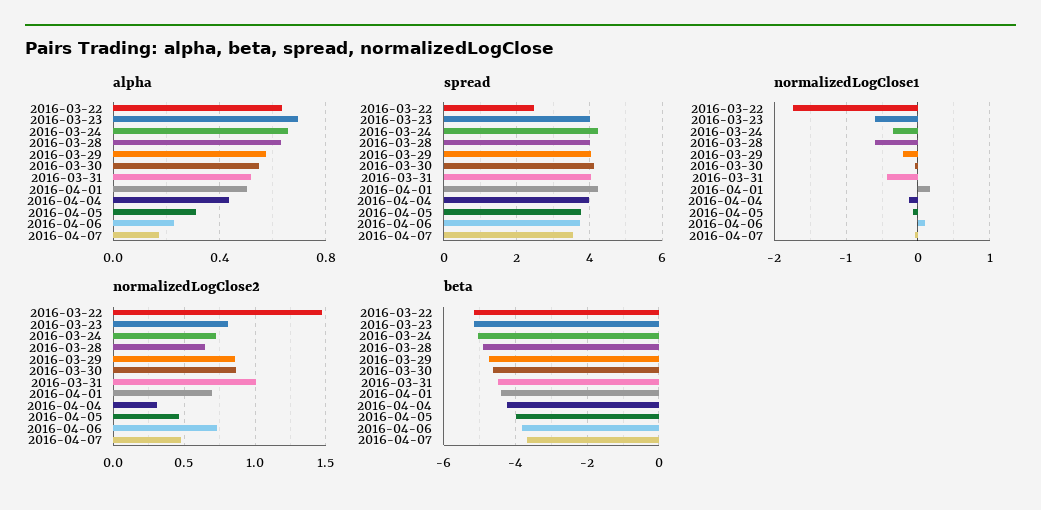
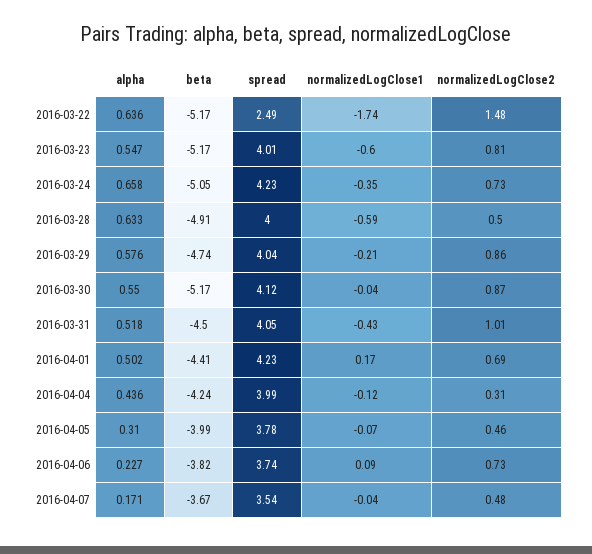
  {
    "alpha": {
      "2016-03-22": 0.636,
-     "2016-03-23": 0.7,
+     "2016-03-23": 0.547,
      "2016-03-24": 0.658,
      "2016-03-28": 0.633,
      "2016-03-29": 0.576,
      "2016-03-30": 0.55,
      "2016-03-31": 0.518,
      "2016-04-01": 0.502,
      "2016-04-04": 0.436,
      "2016-04-05": 0.31,
      "2016-04-06": 0.227,
      "2016-04-07": 0.171
    },
    "spread": {
      "2016-03-22": 2.49,
      "2016-03-23": 4.01,
      "2016-03-24": 4.23,
      "2016-03-28": 4,
      "2016-03-29": 4.04,
      "2016-03-30": 4.12,
      "2016-03-31": 4.05,
      "2016-04-01": 4.23,
      "2016-04-04": 3.99,
      "2016-04-05": 3.78,
      "2016-04-06": 3.74,
      "2016-04-07": 3.54
    },
    "normalizedLogClose1": {
      "2016-03-22": -1.74,
      "2016-03-23": -0.6,
      "2016-03-24": -0.35,
      "2016-03-28": -0.59,
      "2016-03-29": -0.21,
      "2016-03-30": -0.04,
      "2016-03-31": -0.43,
      "2016-04-01": 0.17,
      "2016-04-04": -0.12,
      "2016-04-05": -0.07,
      "2016-04-06": 0.09,
      "2016-04-07": -0.04
    },
    "normalizedLogClose2": {
      "2016-03-22": 1.48,
      "2016-03-23": 0.81,
      "2016-03-24": 0.73,
-     "2016-03-28": 0.65,
+     "2016-03-28": 0.5,
      "2016-03-29": 0.86,
      "2016-03-30": 0.87,
      "2016-03-31": 1.01,
      "2016-04-01": 0.69,
      "2016-04-04": 0.31,
      "2016-04-05": 0.46,
      "2016-04-06": 0.73,
      "2016-04-07": 0.48
    },
    "beta": {
      "2016-03-22": -5.17,
      "2016-03-23": -5.17,
      "2016-03-24": -5.05,
      "2016-03-28": -4.91,
      "2016-03-29": -4.74,
-     "2016-03-30": -4.6,
+     "2016-03-30": -5.17,
      "2016-03-31": -4.5,
      "2016-04-01": -4.41,
      "2016-04-04": -4.24,
      "2016-04-05": -3.99,
      "2016-04-06": -3.82,
      "2016-04-07": -3.67
    }
  }

